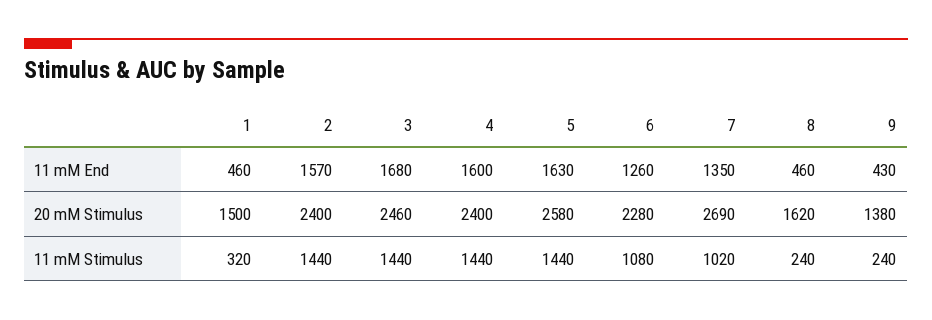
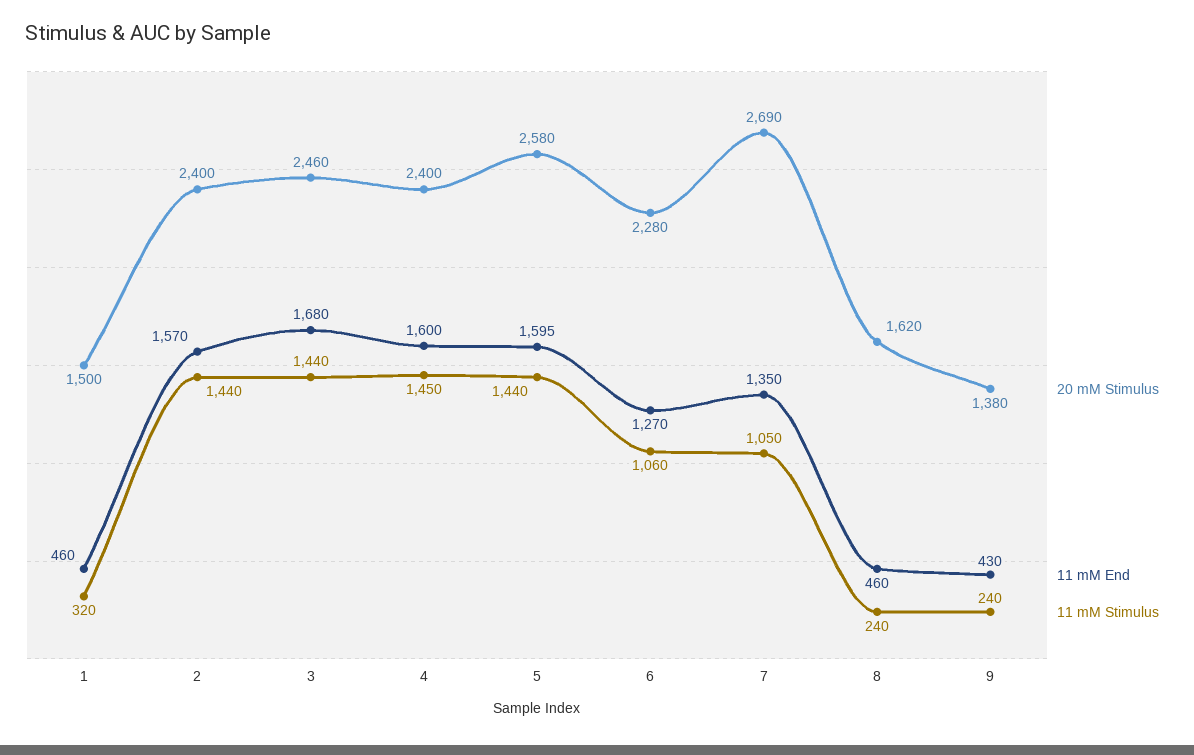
  {
    "11 mM End": {
      "1": 460,
      "2": 1570,
      "3": 1680,
      "4": 1600,
-     "5": 1630,
+     "5": 1595,
-     "6": 1260,
+     "6": 1270,
      "7": 1350,
      "8": 460,
      "9": 430
    },
    "20 mM Stimulus": {
      "1": 1500,
      "2": 2400,
      "3": 2460,
      "4": 2400,
      "5": 2580,
      "6": 2280,
      "7": 2690,
      "8": 1620,
      "9": 1380
    },
    "11 mM Stimulus": {
      "1": 320,
      "2": 1440,
      "3": 1440,
-     "4": 1440,
+     "4": 1450,
      "5": 1440,
-     "6": 1080,
+     "6": 1060,
-     "7": 1020,
+     "7": 1050,
      "8": 240,
      "9": 240
    }
  }

